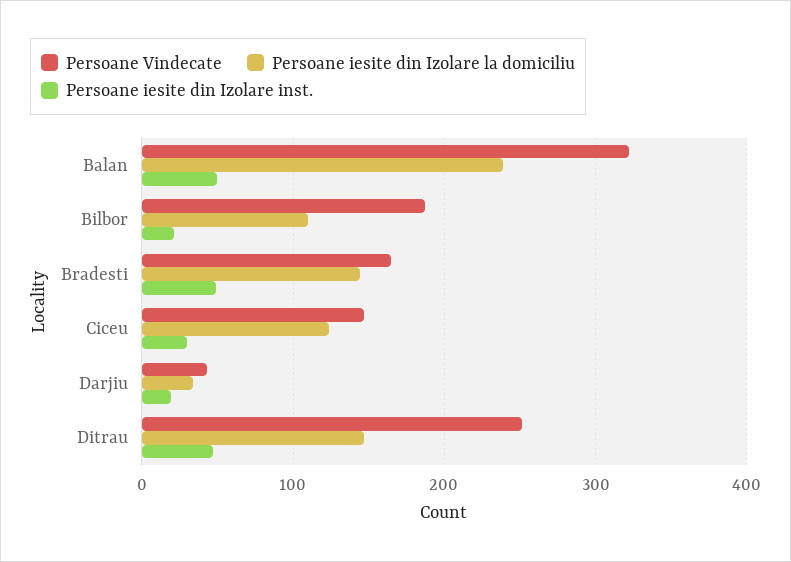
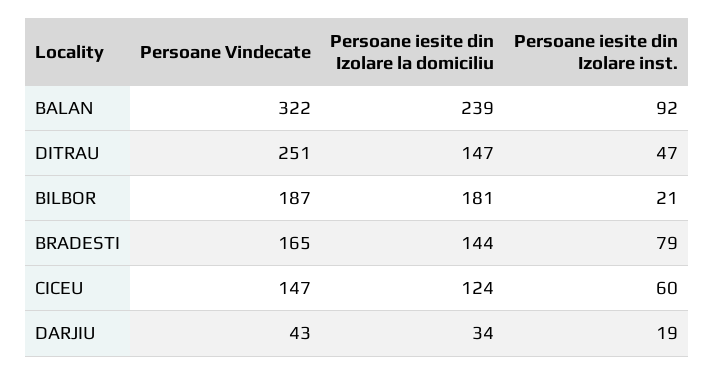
  {
    "Persoane Vindecate": {
      "Balan": 322,
      "Bilbor": 187,
      "Bradesti": 165,
      "Ciceu": 147,
      "Darjiu": 43,
      "Ditrau": 251
    },
    "Persoane iesite din Izolare la domiciliu": {
      "Balan": 239,
-     "Bilbor": 110,
+     "Bilbor": 181,
      "Bradesti": 144,
      "Ciceu": 124,
      "Darjiu": 34,
      "Ditrau": 147
    },
    "Persoane iesite din Izolare inst.": {
-     "Balan": 50,
+     "Balan": 92,
      "Bilbor": 21,
-     "Bradesti": 50,
+     "Bradesti": 79,
-     "Ciceu": 30,
+     "Ciceu": 60,
      "Darjiu": 19,
      "Ditrau": 47
    }
  }

